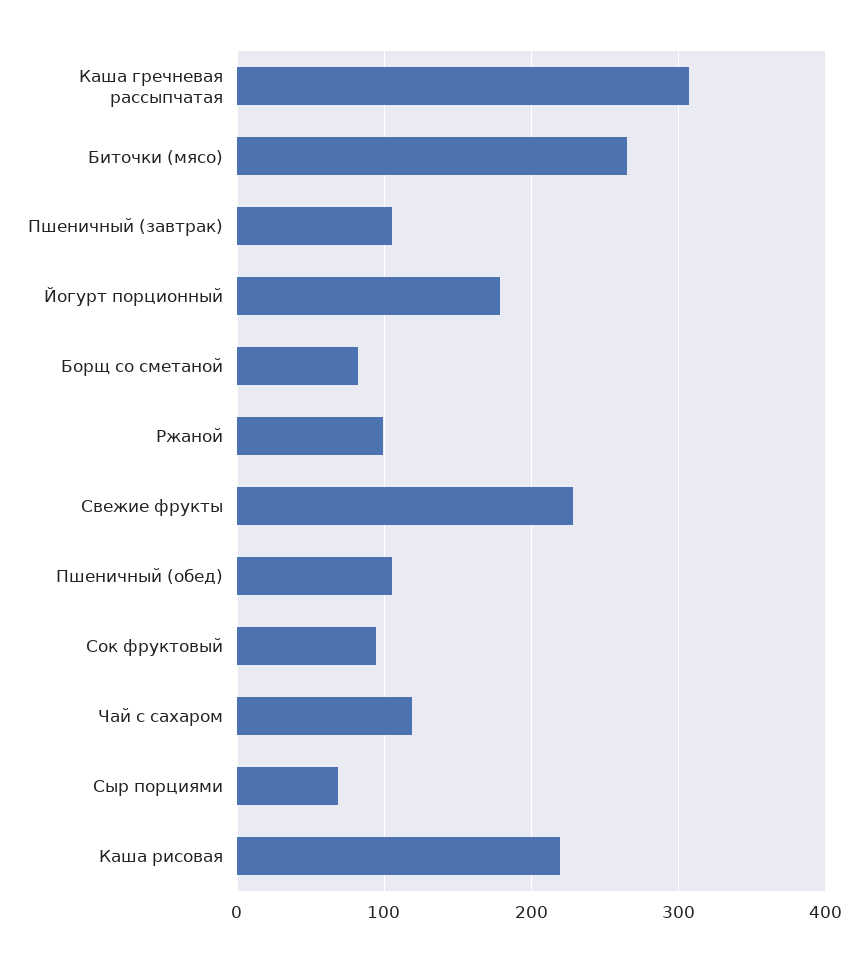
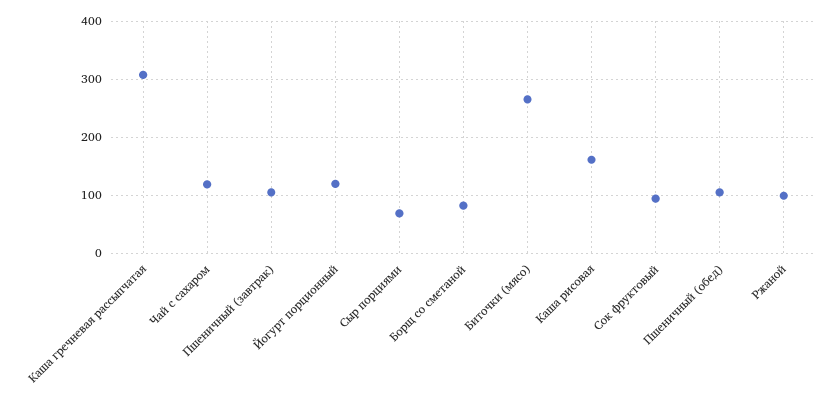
  {
    "Каша гречневая рассыпчатая": 310,
    "Биточки (мясо)": 270,
    "Пшеничный (завтрак)": 100,
-   "Йогурт порционный": 180,
+   "Йогурт порционный": 120,
    "Борщ со сметаной": 80,
    "Ржаной": 100,
-   "Свежие фрукты": 230,
    "Пшеничный (обед)": 100,
    "Сок фруктовый": 90,
    "Чай с сахаром": 120,
    "Сыр порциями": 70,
-   "Каша рисовая": 220
+   "Каша рисовая": 160
  }

